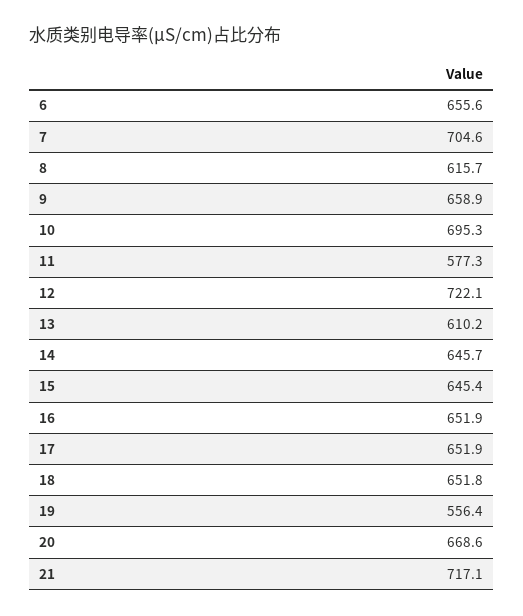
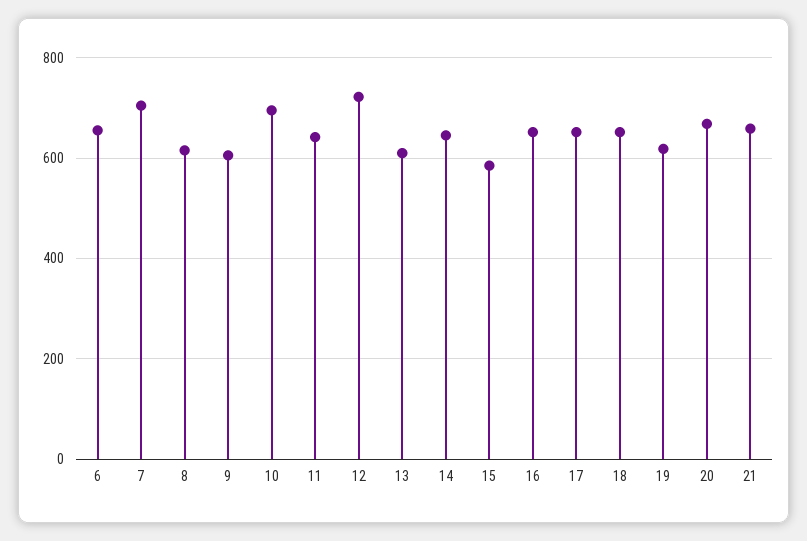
  {
    "6": 655.6,
    "7": 704.6,
    "8": 615.7,
-   "9": 658.9,
+   "9": 600,
    "10": 695.3,
-   "11": 577.3,
+   "11": 640,
    "12": 722.1,
    "13": 610.2,
    "14": 645.7,
-   "15": 645.4,
+   "15": 580,
    "16": 651.9,
    "17": 651.9,
    "18": 651.8,
-   "19": 556.4,
+   "19": 620,
    "20": 668.6,
-   "21": 717.1
+   "21": 660
  }

